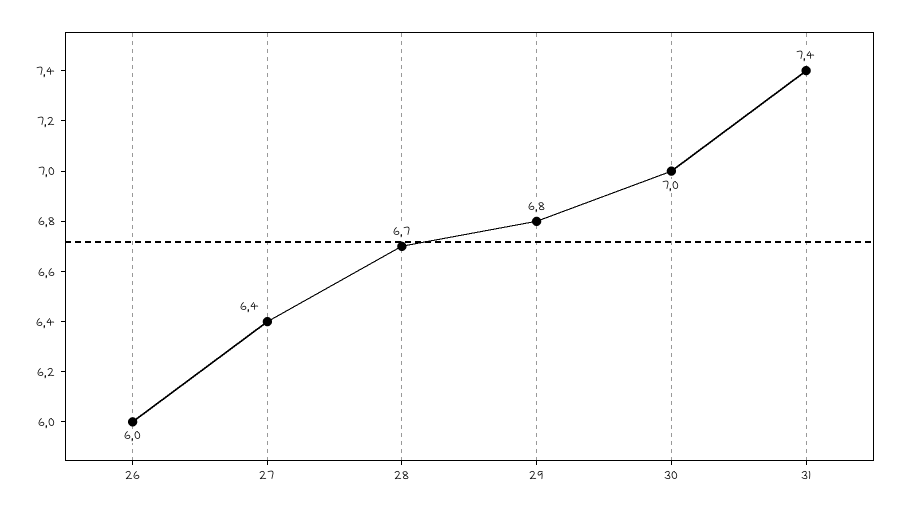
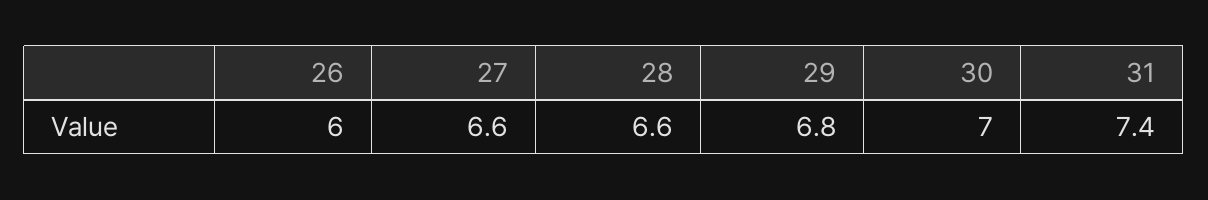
  {
    "26": 6,
-   "27": 6.4,
+   "27": 6.6,
-   "28": 6.7,
+   "28": 6.6,
    "29": 6.8,
    "30": 7,
    "31": 7.4
  }

